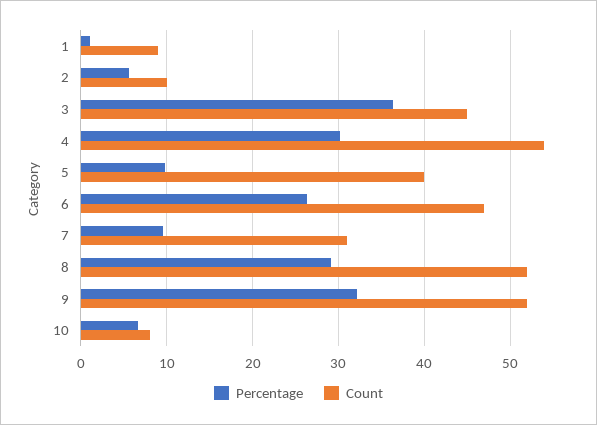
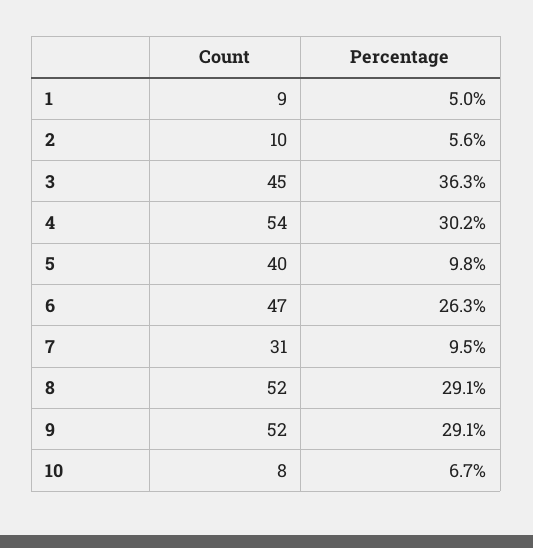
  {
    "Percentage": {
-     "1": 1,
+     "1": 5,
      "2": 5.6,
      "3": 36.3,
      "4": 30.2,
      "5": 9.8,
      "6": 26.3,
      "7": 9.5,
      "8": 29.1,
-     "9": 32,
+     "9": 29.1,
      "10": 6.7
    },
    "Count": {
      "1": 9,
      "2": 10,
      "3": 45,
      "4": 54,
      "5": 40,
      "6": 47,
      "7": 31,
      "8": 52,
      "9": 52,
      "10": 8
    }
  }

